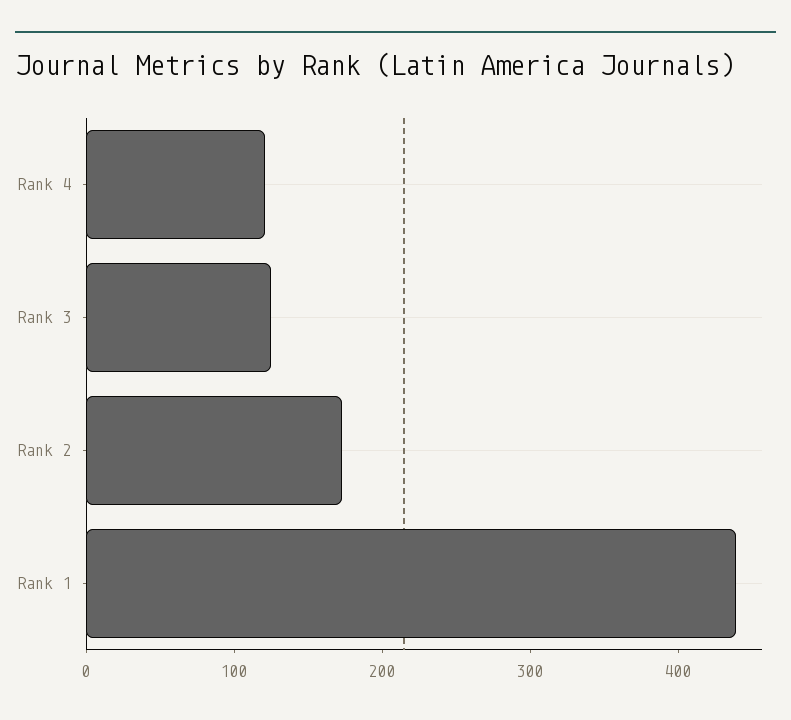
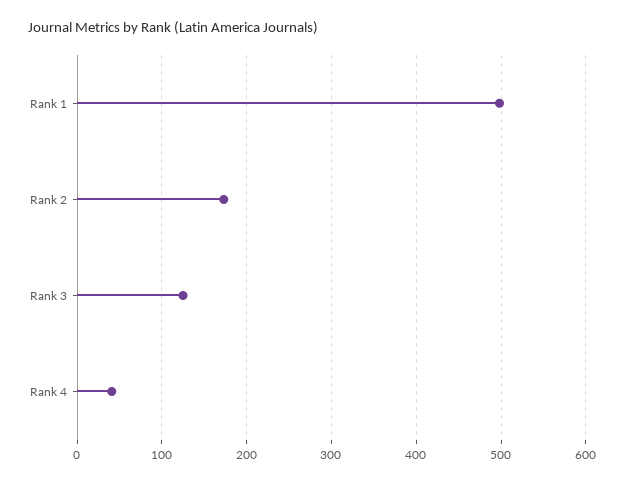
  {
-   "Rank 4": 120,
+   "Rank 4": 40,
    "Rank 3": 130,
    "Rank 2": 170,
-   "Rank 1": 440
+   "Rank 1": 500
  }

